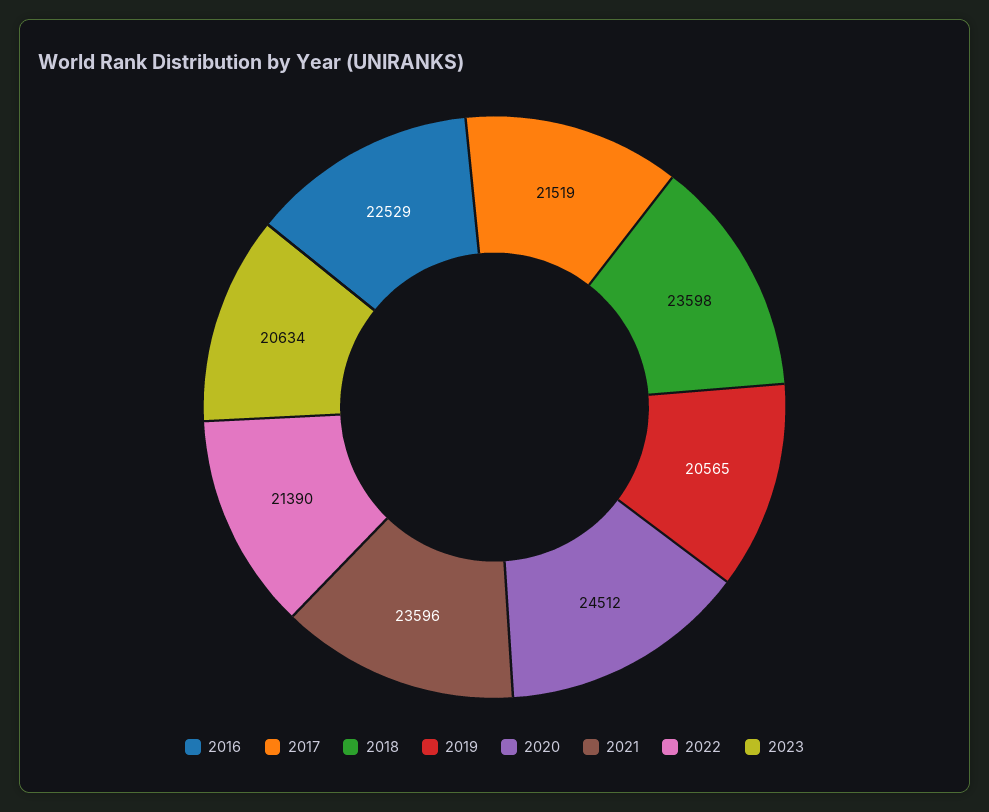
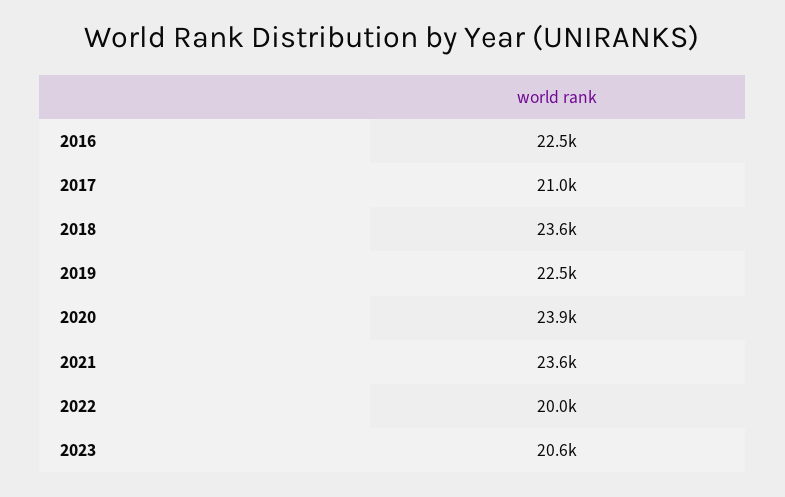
  {
    "2016": 22529,
-   "2017": 21519,
+   "2017": 21000,
    "2018": 23598,
-   "2019": 20565,
+   "2019": 22500,
-   "2020": 24512,
+   "2020": 23900,
    "2021": 23596,
-   "2022": 21390,
+   "2022": 20000,
    "2023": 20634
  }

